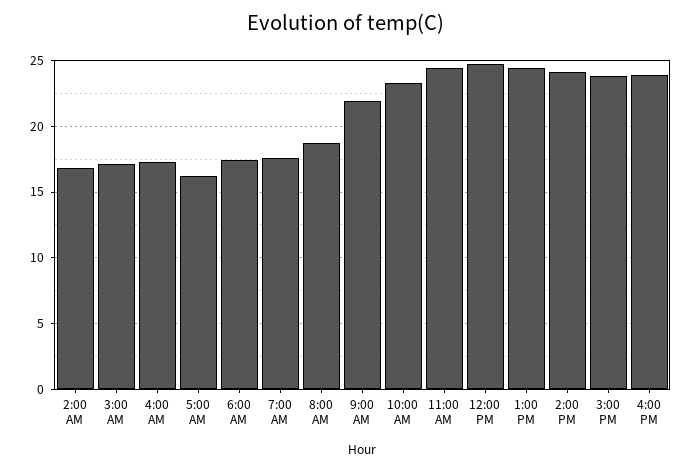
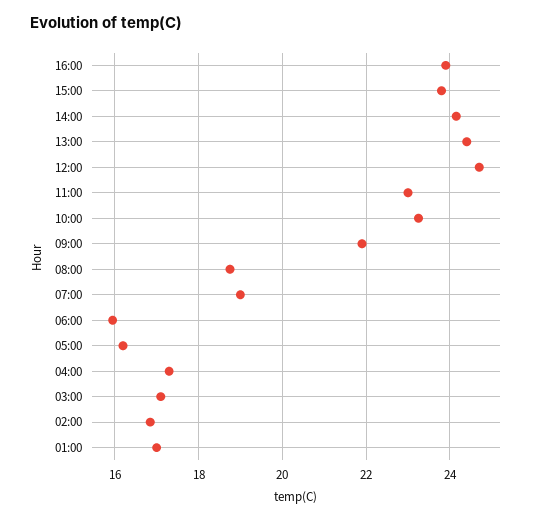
  {
    "2:00 AM": 16.8,
    "3:00 AM": 17.2,
    "4:00 AM": 17.4,
    "5:00 AM": 16.2,
-   "6:00 AM": 17.5,
+   "6:00 AM": 16,
-   "7:00 AM": 17.5,
+   "7:00 AM": 19,
    "8:00 AM": 18.8,
    "9:00 AM": 22,
    "10:00 AM": 23.2,
-   "11:00 AM": 24.5,
+   "11:00 AM": 23,
    "12:00 PM": 24.8,
    "1:00 PM": 24.4,
    "2:00 PM": 24.2,
    "3:00 PM": 23.8,
-   "4:00 PM": 24
+   "4:00 PM": 24,
+   "01:00": 17
  }

